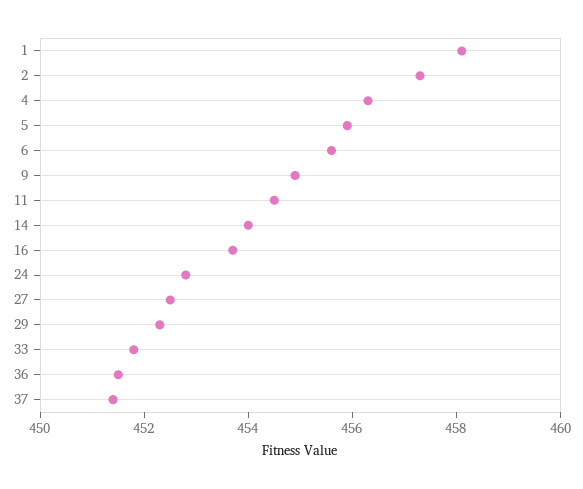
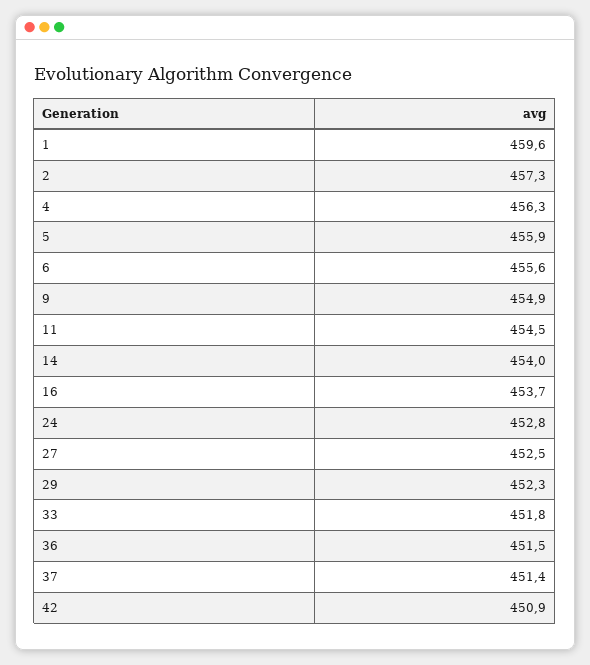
  {
-   "1": 458,
+   "1": 459.6,
    "2": 457.3,
    "4": 456.3,
    "5": 455.9,
    "6": 455.6,
    "9": 454.9,
    "11": 454.5,
    "14": 454,
    "16": 453.7,
    "24": 452.8,
    "27": 452.5,
    "29": 452.3,
    "33": 451.8,
    "36": 451.5,
-   "37": 451.4
+   "37": 451.4,
+   "42": 450.9
  }

